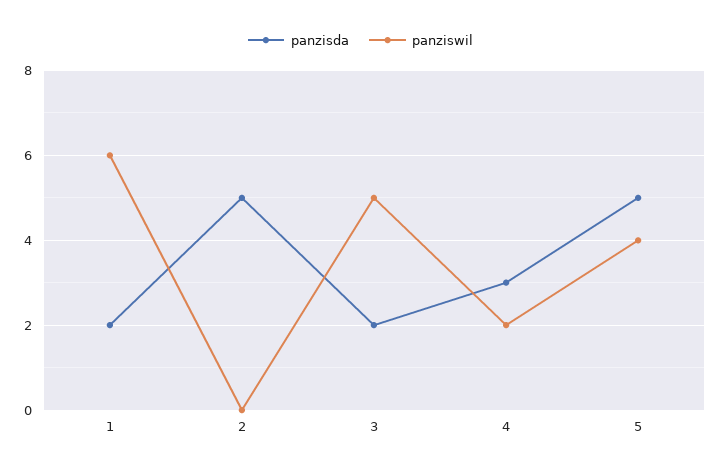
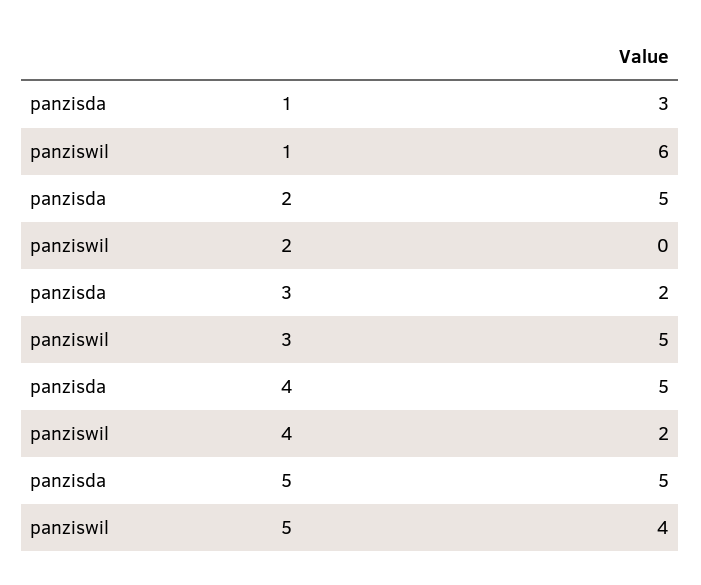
  {
    "panzisda": {
-     "1": 2,
+     "1": 3,
      "2": 5,
      "3": 2,
-     "4": 3,
+     "4": 5,
      "5": 5
    },
    "panziswil": {
      "1": 6,
      "2": 0,
      "3": 5,
      "4": 2,
      "5": 4
    }
  }

